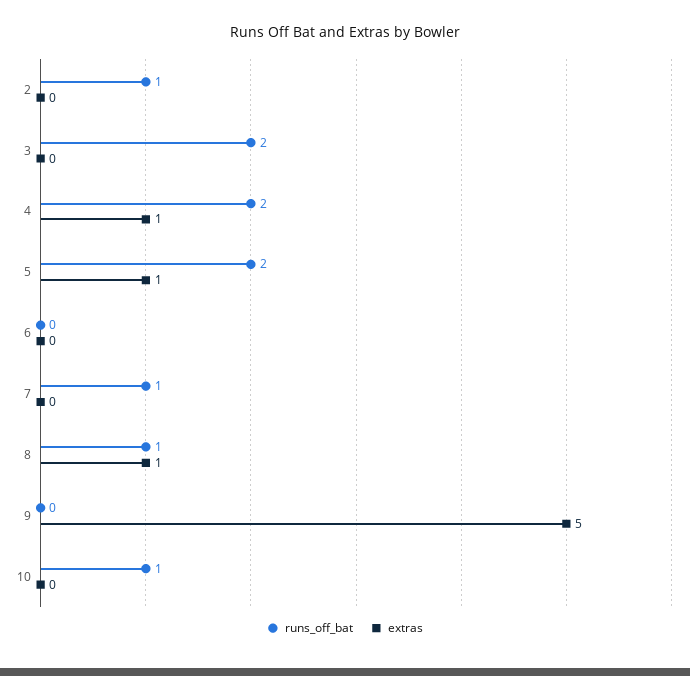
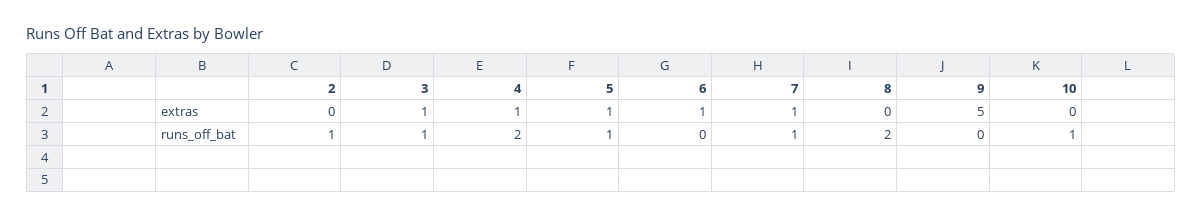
  {
    "runs_off_bat": {
      "2": 1,
-     "3": 2,
+     "3": 1,
      "4": 2,
-     "5": 2,
+     "5": 1,
      "6": 0,
      "7": 1,
-     "8": 1,
+     "8": 2,
      "9": 0,
      "10": 1
    },
    "extras": {
      "2": 0,
-     "3": 0,
+     "3": 1,
      "4": 1,
      "5": 1,
-     "6": 0,
+     "6": 1,
-     "7": 0,
+     "7": 1,
-     "8": 1,
+     "8": 0,
      "9": 5,
      "10": 0
    }
  }

